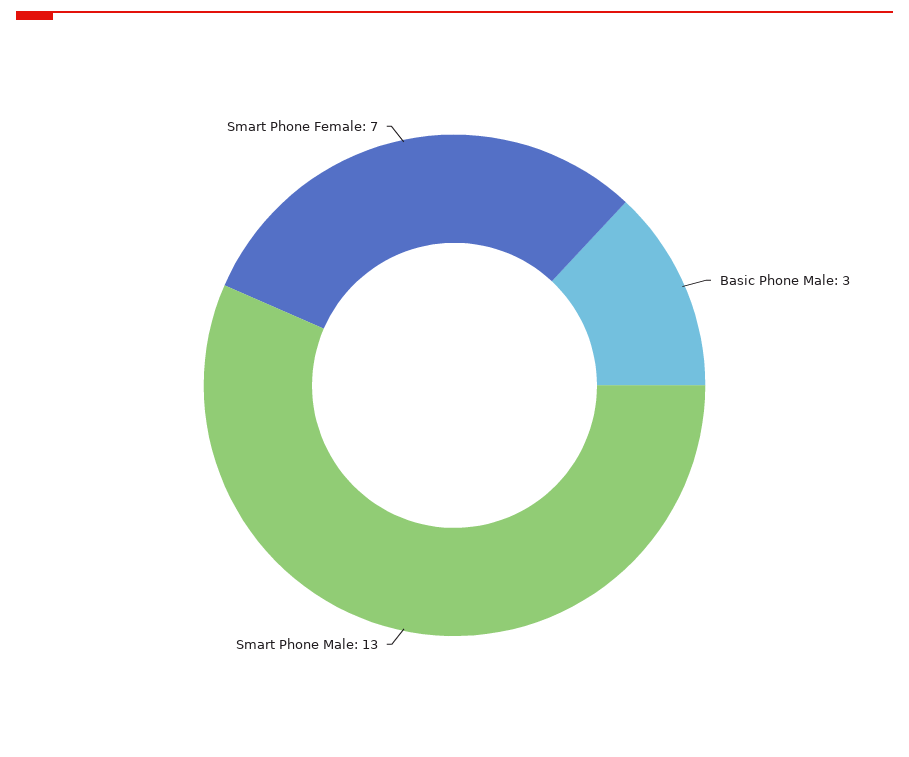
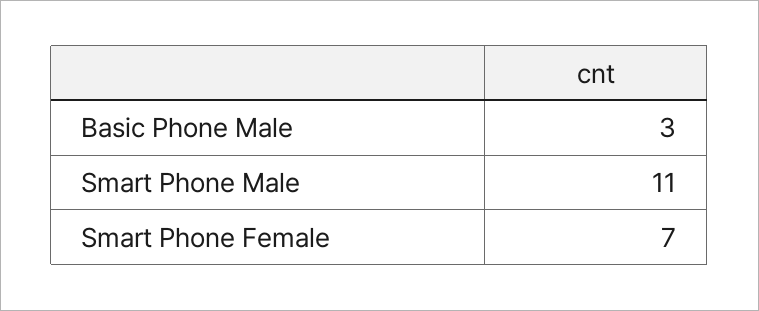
  {
    "Basic Phone Male": 3,
-   "Smart Phone Male": 13,
+   "Smart Phone Male": 11,
    "Smart Phone Female": 7
  }

